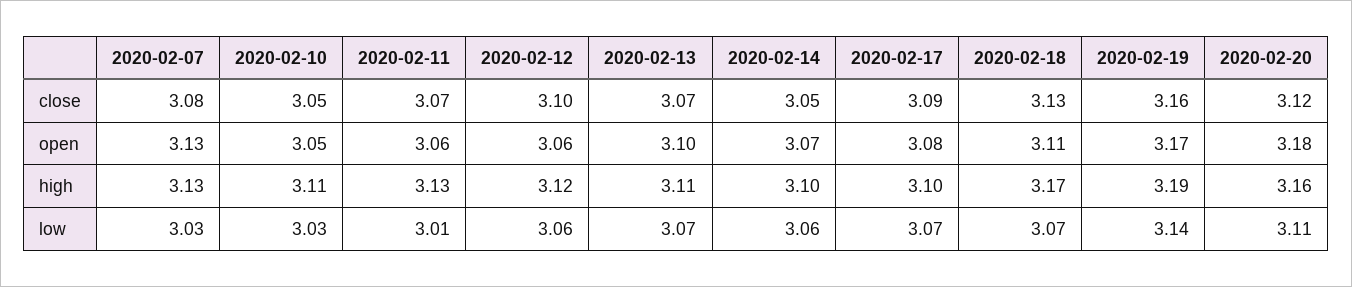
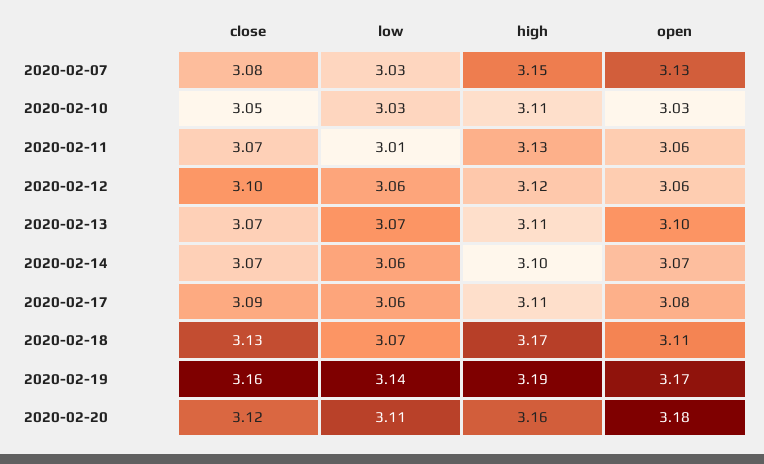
  {
    "2020-02-07": {
      "close": 3.08,
      "open": 3.13,
-     "high": 3.13,
+     "high": 3.15,
      "low": 3.03
    },
    "2020-02-10": {
      "close": 3.05,
-     "open": 3.05,
+     "open": 3.03,
      "high": 3.11,
      "low": 3.03
    },
    "2020-02-11": {
      "close": 3.07,
      "open": 3.06,
      "high": 3.13,
      "low": 3.01
    },
    "2020-02-12": {
      "close": 3.1,
      "open": 3.06,
      "high": 3.12,
      "low": 3.06
    },
    "2020-02-13": {
      "close": 3.07,
      "open": 3.1,
      "high": 3.11,
      "low": 3.07
    },
    "2020-02-14": {
-     "close": 3.05,
+     "close": 3.07,
      "open": 3.07,
      "high": 3.1,
      "low": 3.06
    },
    "2020-02-17": {
      "close": 3.09,
      "open": 3.08,
-     "high": 3.1,
+     "high": 3.11,
-     "low": 3.07
+     "low": 3.06
    },
    "2020-02-18": {
      "close": 3.13,
      "open": 3.11,
      "high": 3.17,
      "low": 3.07
    },
    "2020-02-19": {
      "close": 3.16,
      "open": 3.17,
      "high": 3.19,
      "low": 3.14
    },
    "2020-02-20": {
      "close": 3.12,
      "open": 3.18,
      "high": 3.16,
      "low": 3.11
    }
  }

